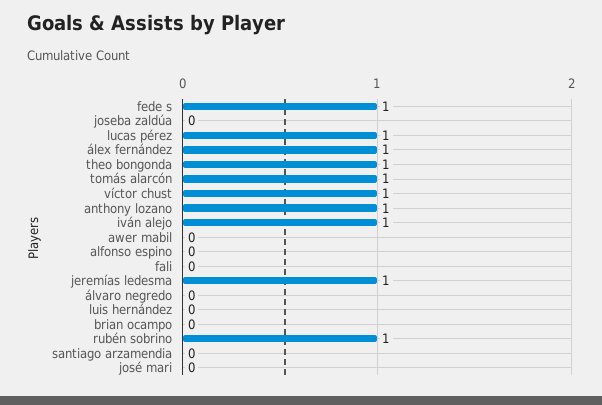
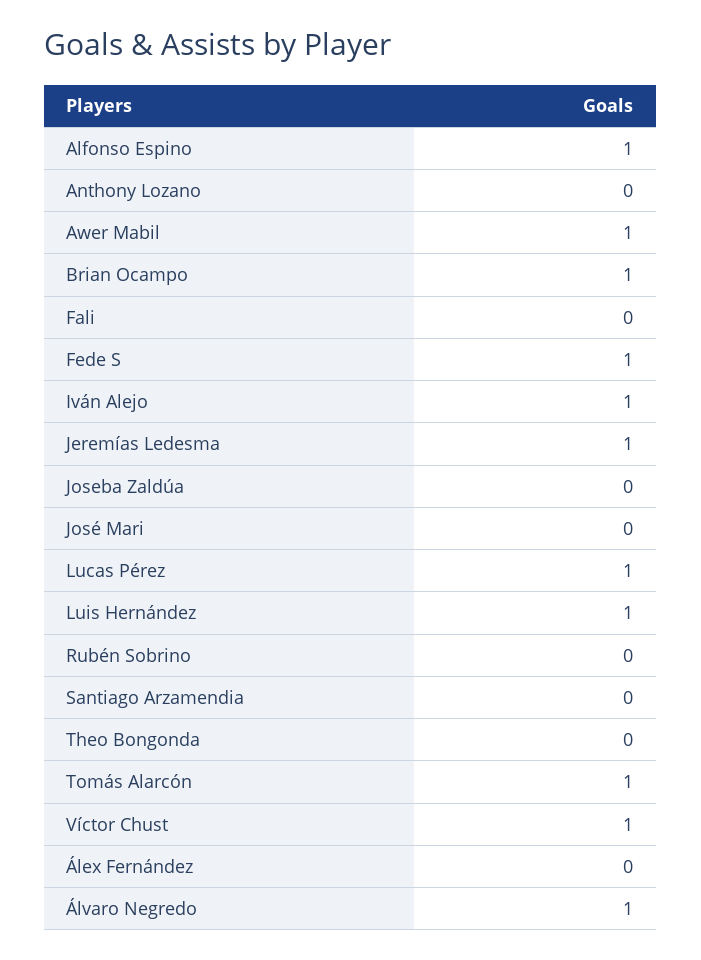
  {
    "fede s": 1,
    "joseba zaldúa": 0,
    "lucas pérez": 1,
-   "álex fernández": 1,
+   "álex fernández": 0,
-   "theo bongonda": 1,
+   "theo bongonda": 0,
    "tomás alarcón": 1,
    "víctor chust": 1,
-   "anthony lozano": 1,
+   "anthony lozano": 0,
    "iván alejo": 1,
-   "awer mabil": 0,
+   "awer mabil": 1,
-   "alfonso espino": 0,
+   "alfonso espino": 1,
    "fali": 0,
    "jeremías ledesma": 1,
-   "álvaro negredo": 0,
+   "álvaro negredo": 1,
-   "luis hernández": 0,
+   "luis hernández": 1,
-   "brian ocampo": 0,
+   "brian ocampo": 1,
-   "rubén sobrino": 1,
+   "rubén sobrino": 0,
    "santiago arzamendia": 0,
    "josé mari": 0
  }

